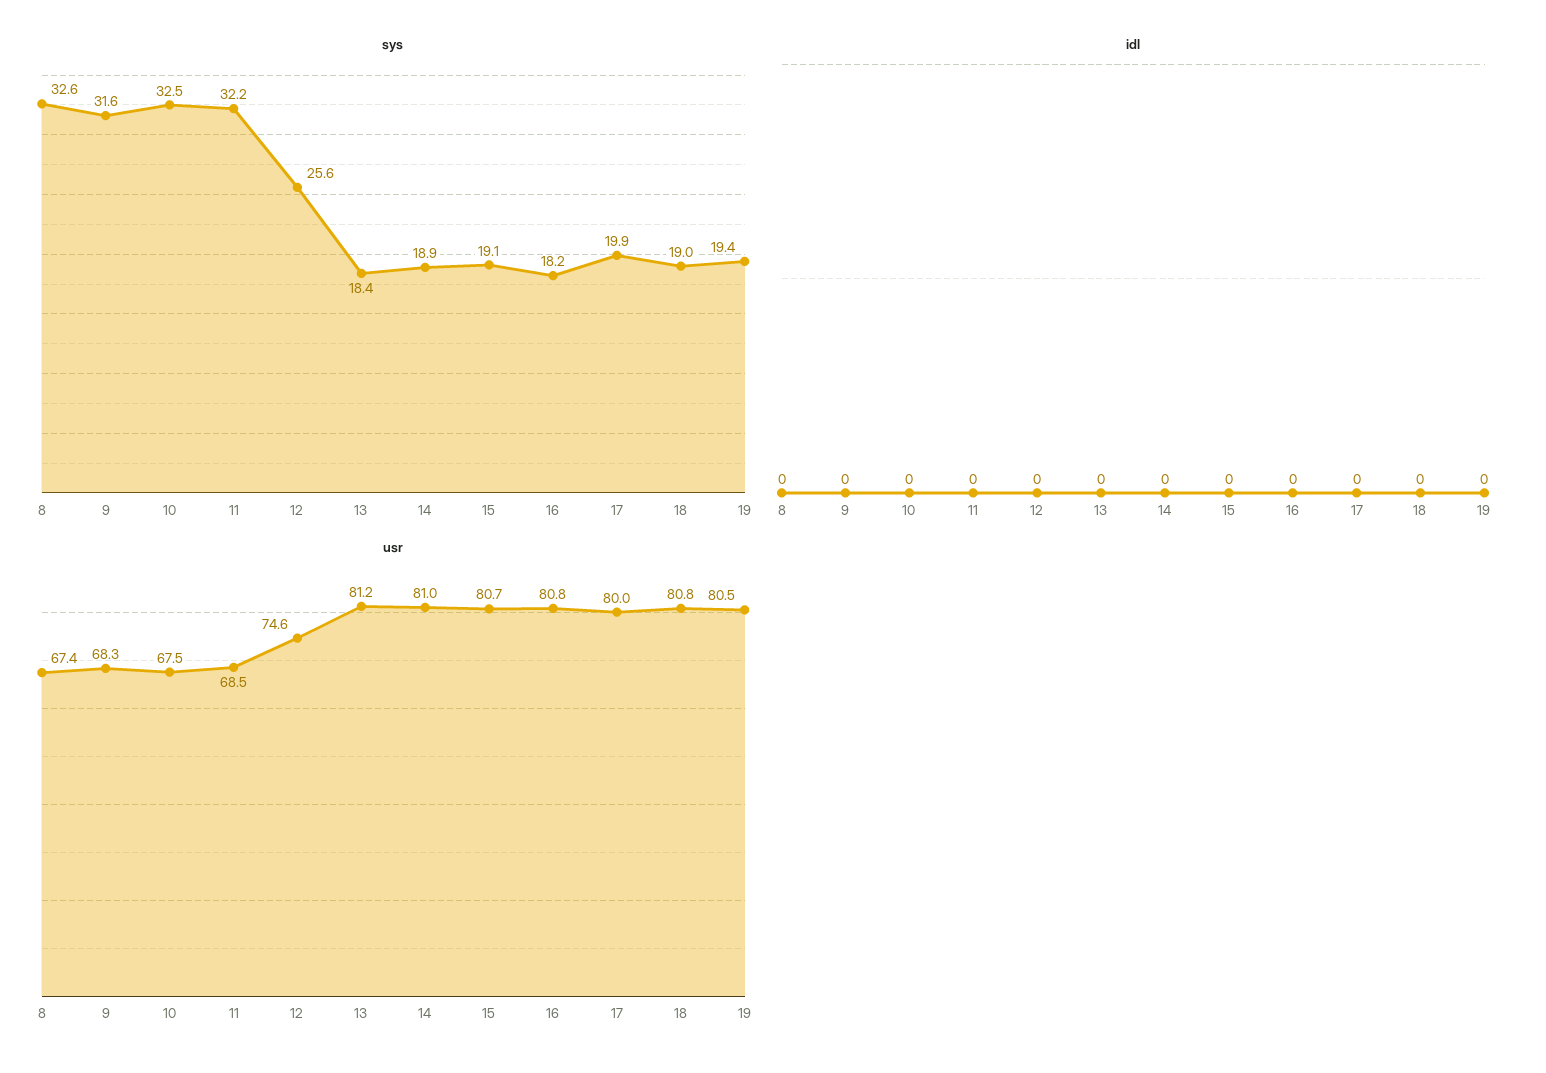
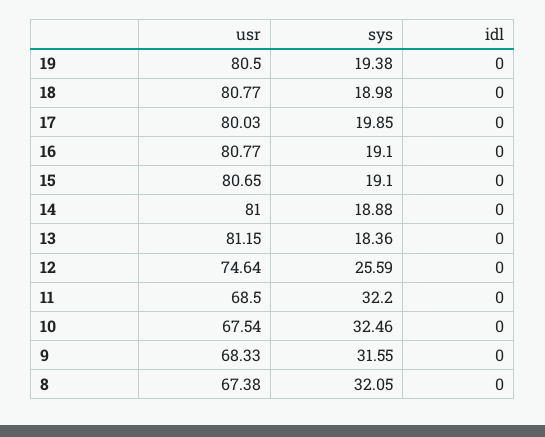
  {
    "sys": {
-     "8": 32.6,
+     "8": 32.05,
      "9": 31.55,
      "10": 32.46,
      "11": 32.2,
      "12": 25.59,
      "13": 18.36,
      "14": 18.88,
      "15": 19.1,
-     "16": 18.2,
+     "16": 19.1,
      "17": 19.85,
      "18": 18.98,
      "19": 19.38
    },
    "idl": {
      "8": 0,
      "9": 0,
      "10": 0,
      "11": 0,
      "12": 0,
      "13": 0,
      "14": 0,
      "15": 0,
      "16": 0,
      "17": 0,
      "18": 0,
      "19": 0
    },
    "usr": {
      "8": 67.38,
      "9": 68.33,
      "10": 67.54,
      "11": 68.5,
      "12": 74.64,
      "13": 81.15,
      "14": 81,
      "15": 80.65,
      "16": 80.77,
      "17": 80.03,
      "18": 80.77,
      "19": 80.5
    }
  }

